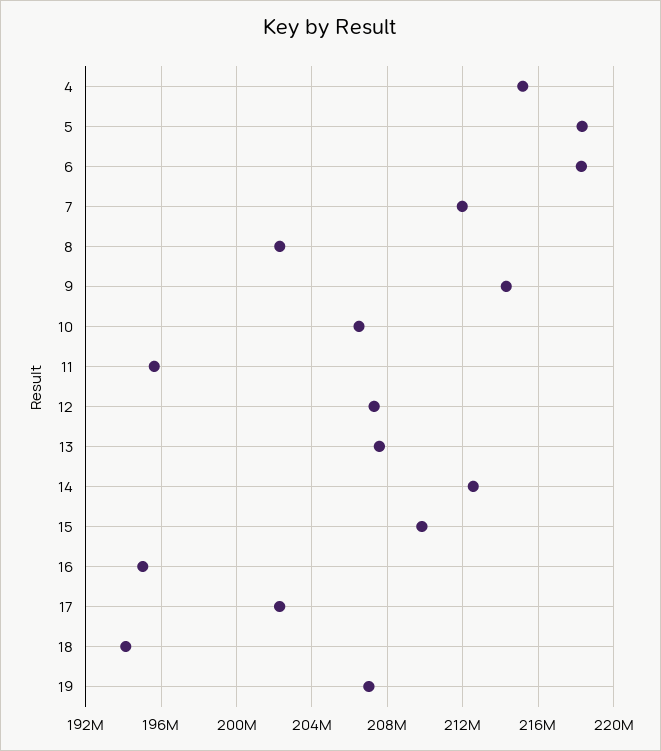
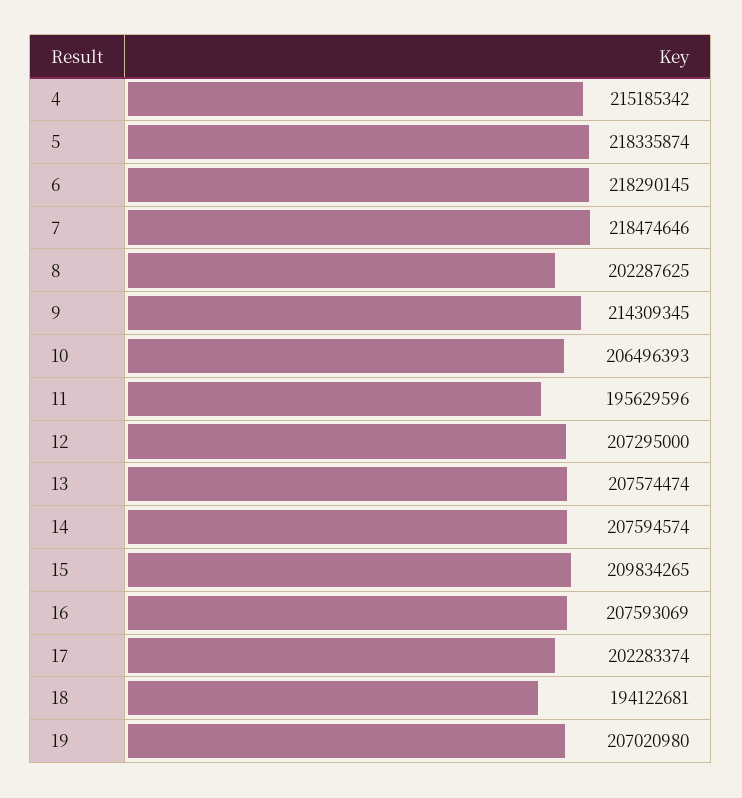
  {
    "4": 215185342,
    "5": 218335874,
    "6": 218290145,
-   "7": 212000000,
+   "7": 218474646,
    "8": 202287625,
    "9": 214309345,
    "10": 206496393,
    "11": 195629596,
    "12": 207295000,
    "13": 207574474,
-   "14": 212500000,
+   "14": 207594574,
    "15": 209834265,
-   "16": 195000000,
+   "16": 207593069,
    "17": 202283374,
    "18": 194122681,
    "19": 207020980
  }

